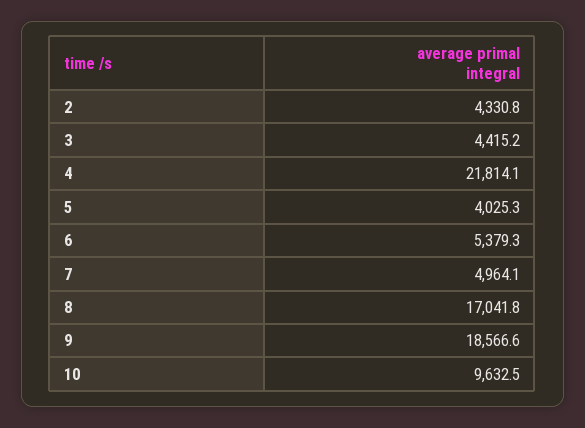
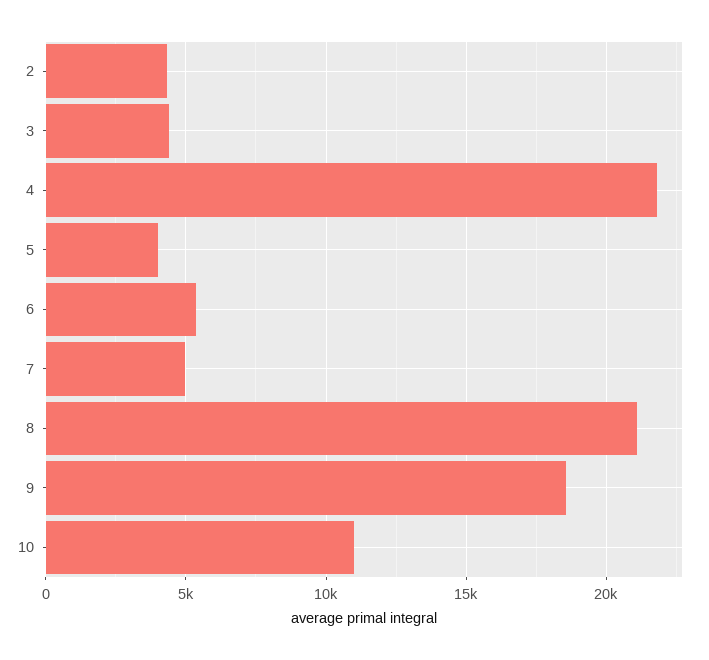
  {
    "2": 4330.8,
    "3": 4415.2,
    "4": 21814.1,
    "5": 4025.3,
    "6": 5379.3,
    "7": 4964.1,
-   "8": 17041.8,
+   "8": 21000,
    "9": 18566.6,
-   "10": 9632.5
+   "10": 11000
  }

